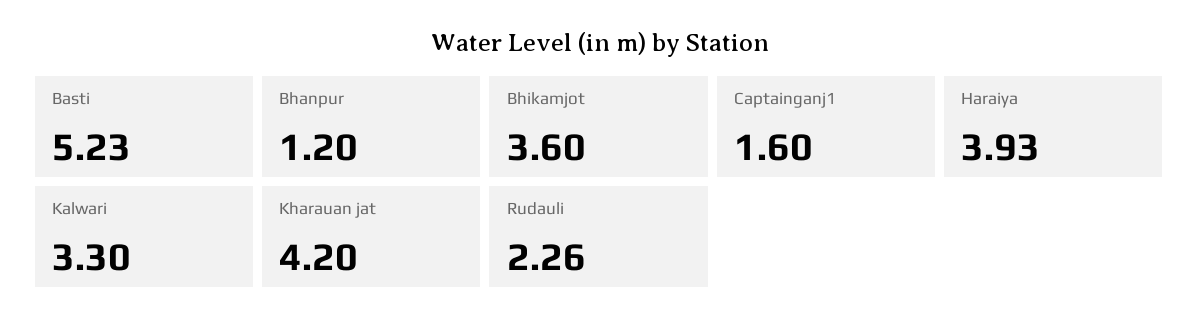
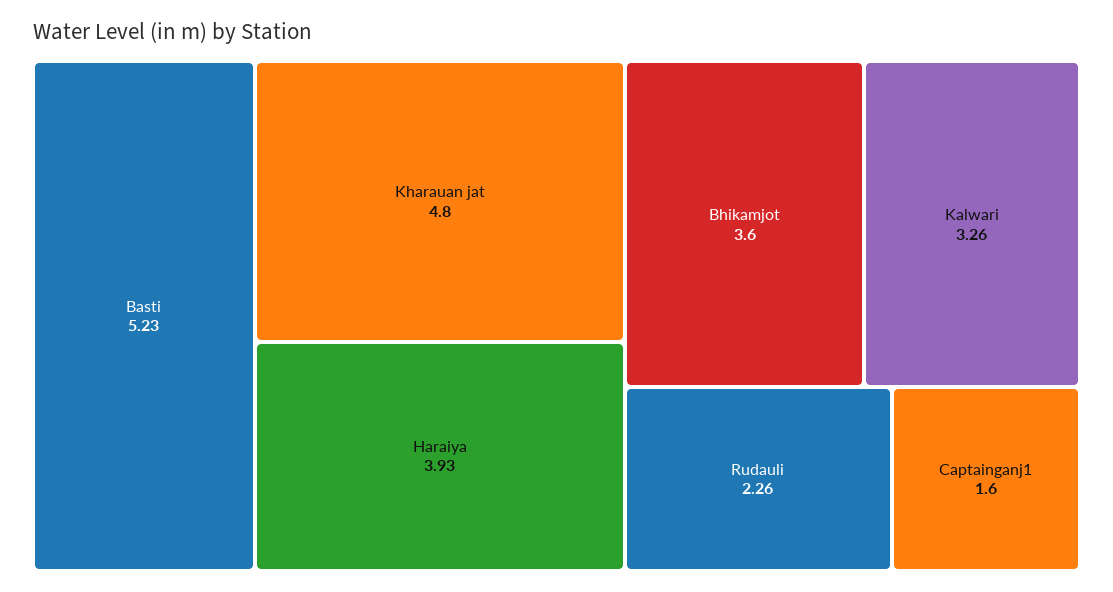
  {
    "Basti": 5.23,
-   "Bhanpur": 1.2,
    "Bhikamjot": 3.6,
    "Captainganj1": 1.6,
    "Haraiya": 3.93,
-   "Kalwari": 3.3,
+   "Kalwari": 3.26,
-   "Kharauan jat": 4.2,
+   "Kharauan jat": 4.8,
    "Rudauli": 2.26
  }

